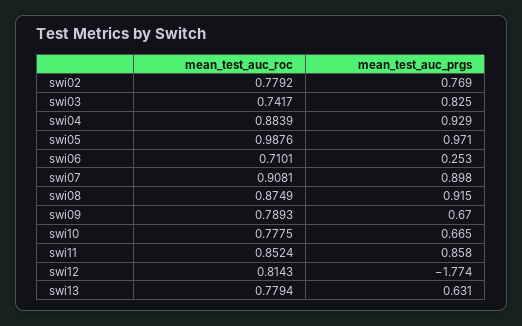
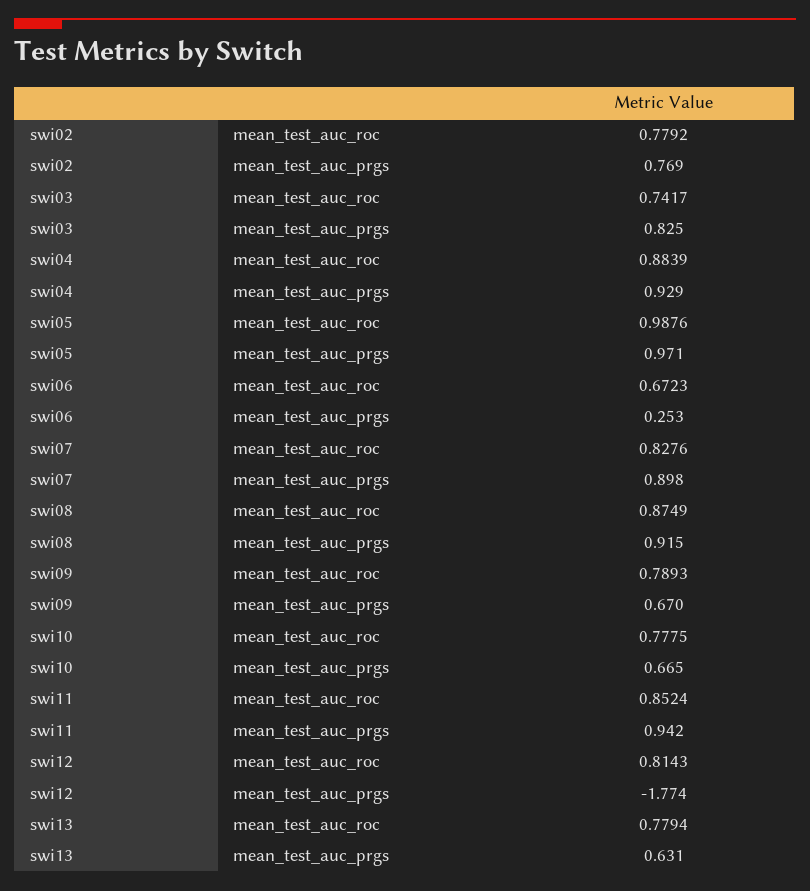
  {
    "mean_test_auc_roc": {
      "swi02": 0.7792,
      "swi03": 0.7417,
      "swi04": 0.8839,
      "swi05": 0.9876,
-     "swi06": 0.7101,
+     "swi06": 0.6723,
-     "swi07": 0.9081,
+     "swi07": 0.8276,
      "swi08": 0.8749,
      "swi09": 0.7893,
      "swi10": 0.7775,
      "swi11": 0.8524,
      "swi12": 0.8143,
      "swi13": 0.7794
    },
    "mean_test_auc_prgs": {
      "swi02": 0.769,
      "swi03": 0.825,
      "swi04": 0.929,
      "swi05": 0.971,
      "swi06": 0.253,
      "swi07": 0.898,
      "swi08": 0.915,
      "swi09": 0.67,
      "swi10": 0.665,
-     "swi11": 0.858,
+     "swi11": 0.942,
      "swi12": -1.774,
      "swi13": 0.631
    }
  }

